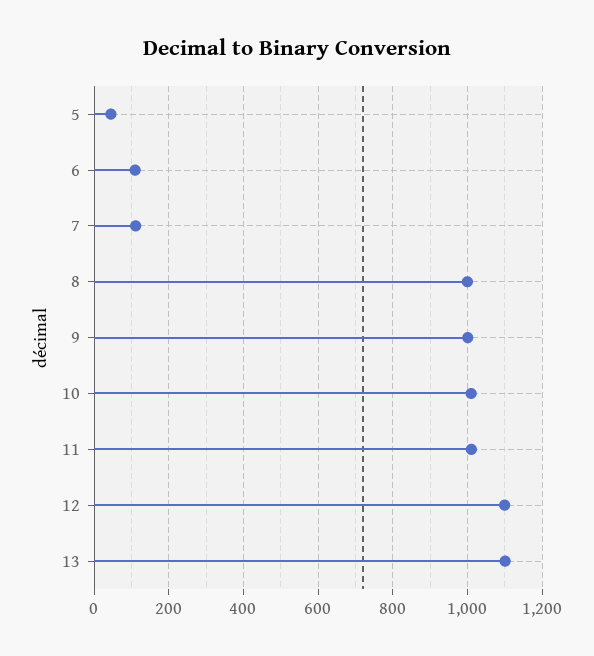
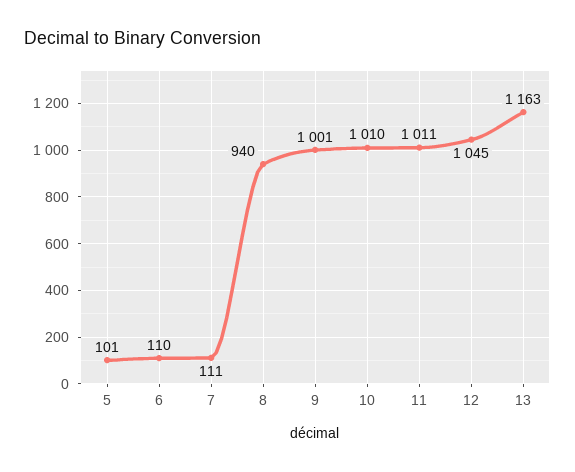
  {
-   "5": 40,
+   "5": 101,
    "6": 110,
    "7": 111,
-   "8": 1000,
+   "8": 940,
    "9": 1001,
    "10": 1010,
    "11": 1011,
-   "12": 1100,
+   "12": 1045,
-   "13": 1100
+   "13": 1163
  }

